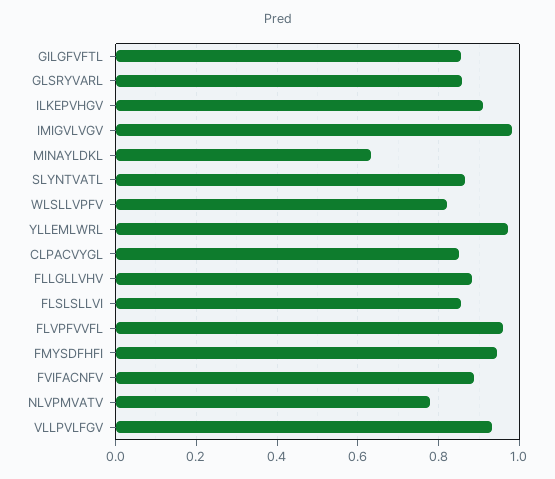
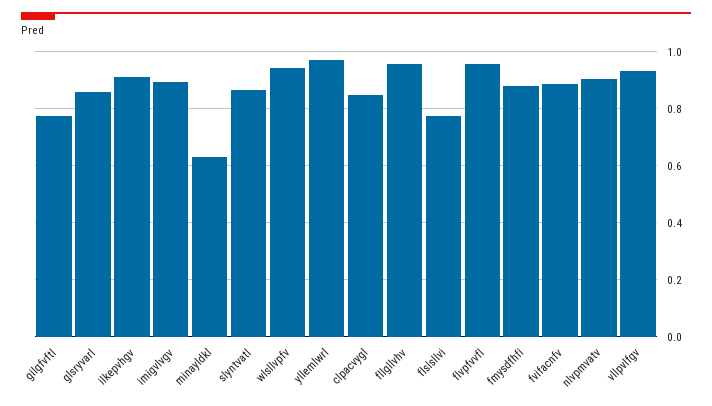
  {
-   "GILGFVFTL": 0.86,
+   "GILGFVFTL": 0.775,
    "GLSRYVARL": 0.86,
    "ILKEPVHGV": 0.92,
-   "IMIGVLVGV": 0.98,
+   "IMIGVLVGV": 0.9,
    "MINAYLDKL": 0.64,
    "SLYNTVATL": 0.86,
-   "WLSLLVPFV": 0.82,
+   "WLSLLVPFV": 0.95,
    "YLLEMLWRL": 0.98,
    "CLPACVYGL": 0.84,
-   "FLLGLLVHV": 0.88,
+   "FLLGLLVHV": 0.95,
-   "FLSLSLLVI": 0.86,
+   "FLSLSLLVI": 0.775,
    "FLVPFVVFL": 0.96,
-   "FMYSDFHFI": 0.94,
+   "FMYSDFHFI": 0.875,
    "FVIFACNFV": 0.88,
-   "NLVPMVATV": 0.78,
+   "NLVPMVATV": 0.9,
    "VLLPVLFGV": 0.94
  }

